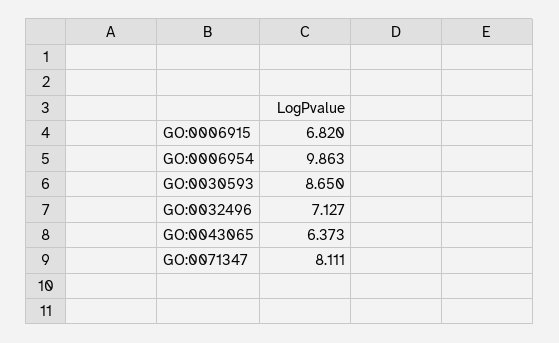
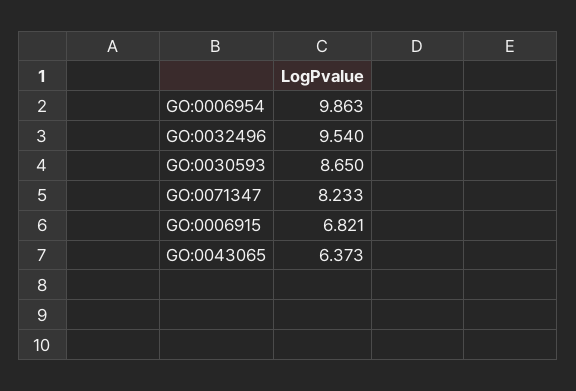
  {
-   "GO:0006915": 6.82,
+   "GO:0006915": 6.821,
    "GO:0006954": 9.863,
    "GO:0030593": 8.65,
-   "GO:0032496": 7.127,
+   "GO:0032496": 9.54,
    "GO:0043065": 6.373,
-   "GO:0071347": 8.111
+   "GO:0071347": 8.233
  }

